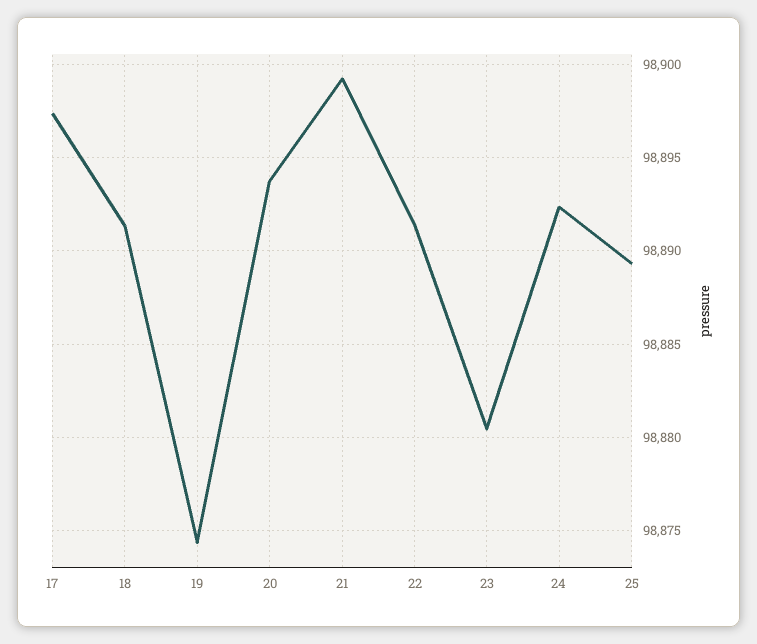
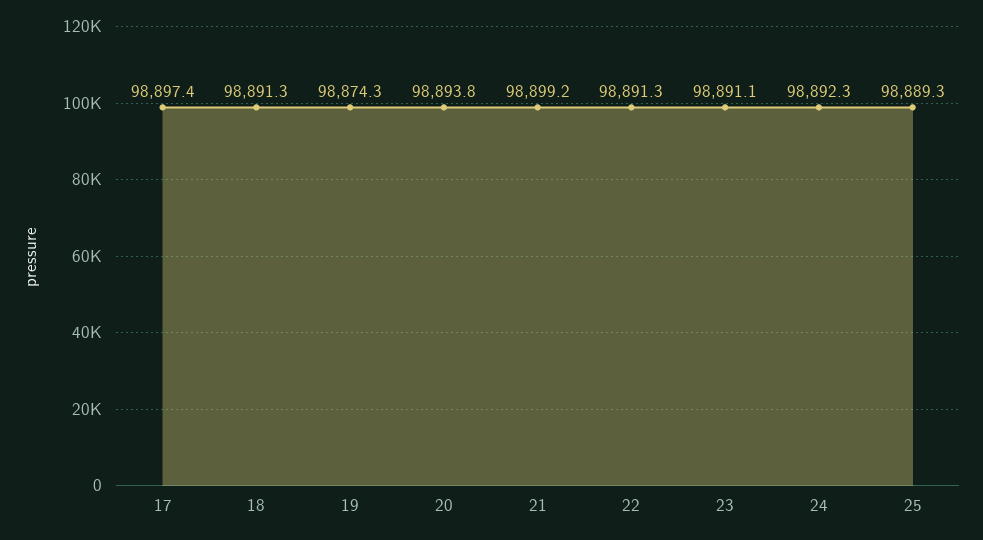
  {
    "17": 98897.4,
    "18": 98891.3,
    "19": 98874.3,
    "20": 98893.8,
    "21": 98899.2,
    "22": 98891.3,
-   "23": 98880.5,
+   "23": 98891.1,
    "24": 98892.3,
    "25": 98889.3
  }

